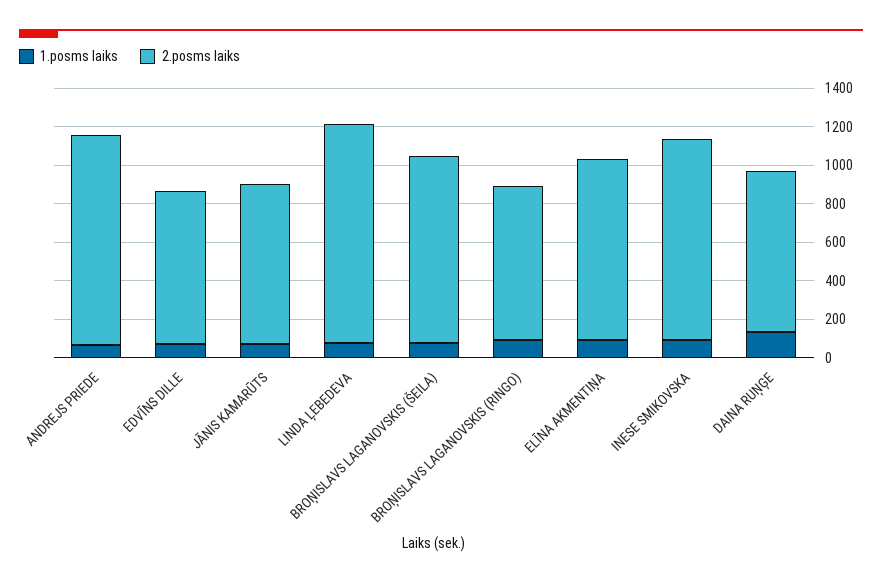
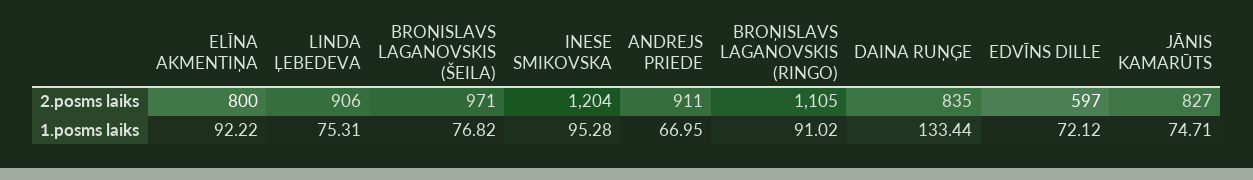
  {
    "1.posms laiks": {
      "ANDREJS PRIEDE": 66.95,
      "EDVĪNS DILLE": 72.12,
      "JĀNIS KAMARŪTS": 74.71,
      "LINDA ĻEBEDEVA": 75.31,
      "BROŅISLAVS LAGANOVSKIS (ŠEILA)": 76.82,
      "BROŅISLAVS LAGANOVSKIS (RINGO)": 91.02,
      "ELĪNA AKMENTIŅA": 92.22,
      "INESE SMIKOVSKA": 95.28,
      "DAINA RUŅĢE": 133.44
    },
    "2.posms laiks": {
-     "ANDREJS PRIEDE": 1100,
+     "ANDREJS PRIEDE": 911,
-     "EDVĪNS DILLE": 800,
+     "EDVĪNS DILLE": 597,
      "JĀNIS KAMARŪTS": 827,
-     "LINDA ĻEBEDEVA": 1150,
+     "LINDA ĻEBEDEVA": 906,
      "BROŅISLAVS LAGANOVSKIS (ŠEILA)": 971,
-     "BROŅISLAVS LAGANOVSKIS (RINGO)": 800,
+     "BROŅISLAVS LAGANOVSKIS (RINGO)": 1105,
-     "ELĪNA AKMENTIŅA": 950,
+     "ELĪNA AKMENTIŅA": 800,
-     "INESE SMIKOVSKA": 1050,
+     "INESE SMIKOVSKA": 1204,
      "DAINA RUŅĢE": 835
    }
  }

